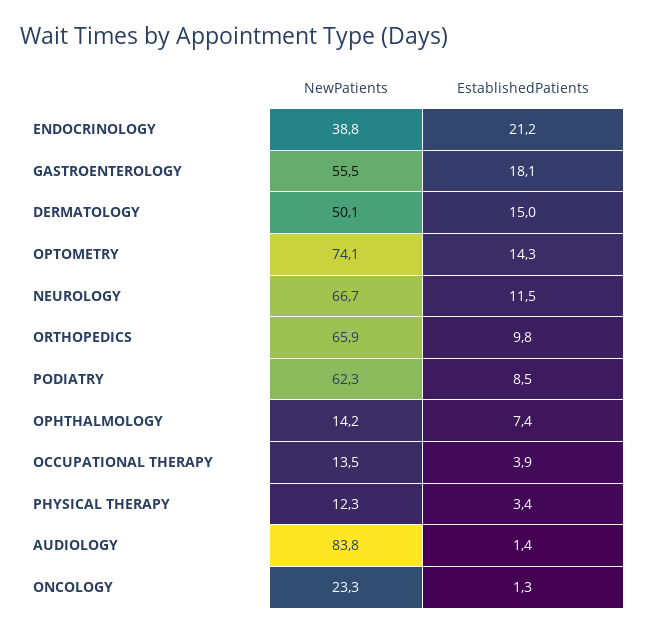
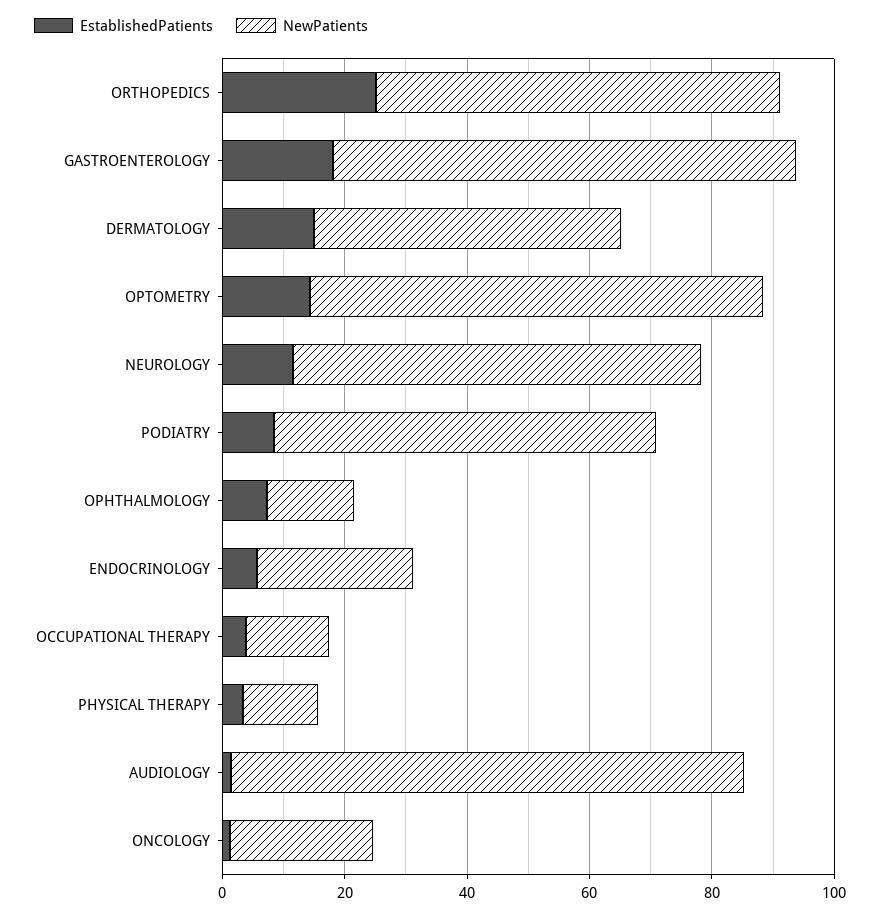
  {
    "NewPatients": {
-     "ENDOCRINOLOGY": 38.8,
+     "ENDOCRINOLOGY": 25,
-     "GASTROENTEROLOGY": 55.5,
+     "GASTROENTEROLOGY": 75,
      "DERMATOLOGY": 50.1,
      "OPTOMETRY": 74.1,
      "NEUROLOGY": 66.7,
      "ORTHOPEDICS": 65.9,
      "PODIATRY": 62.3,
      "OPHTHALMOLOGY": 14.2,
      "OCCUPATIONAL THERAPY": 13.5,
      "PHYSICAL THERAPY": 12.3,
      "AUDIOLOGY": 83.8,
      "ONCOLOGY": 23.3
    },
    "EstablishedPatients": {
-     "ENDOCRINOLOGY": 21.2,
+     "ENDOCRINOLOGY": 5,
      "GASTROENTEROLOGY": 18.1,
      "DERMATOLOGY": 15,
      "OPTOMETRY": 14.3,
      "NEUROLOGY": 11.5,
-     "ORTHOPEDICS": 9.8,
+     "ORTHOPEDICS": 25,
      "PODIATRY": 8.5,
      "OPHTHALMOLOGY": 7.4,
      "OCCUPATIONAL THERAPY": 3.9,
      "PHYSICAL THERAPY": 3.4,
      "AUDIOLOGY": 1.4,
      "ONCOLOGY": 1.3
    }
  }

